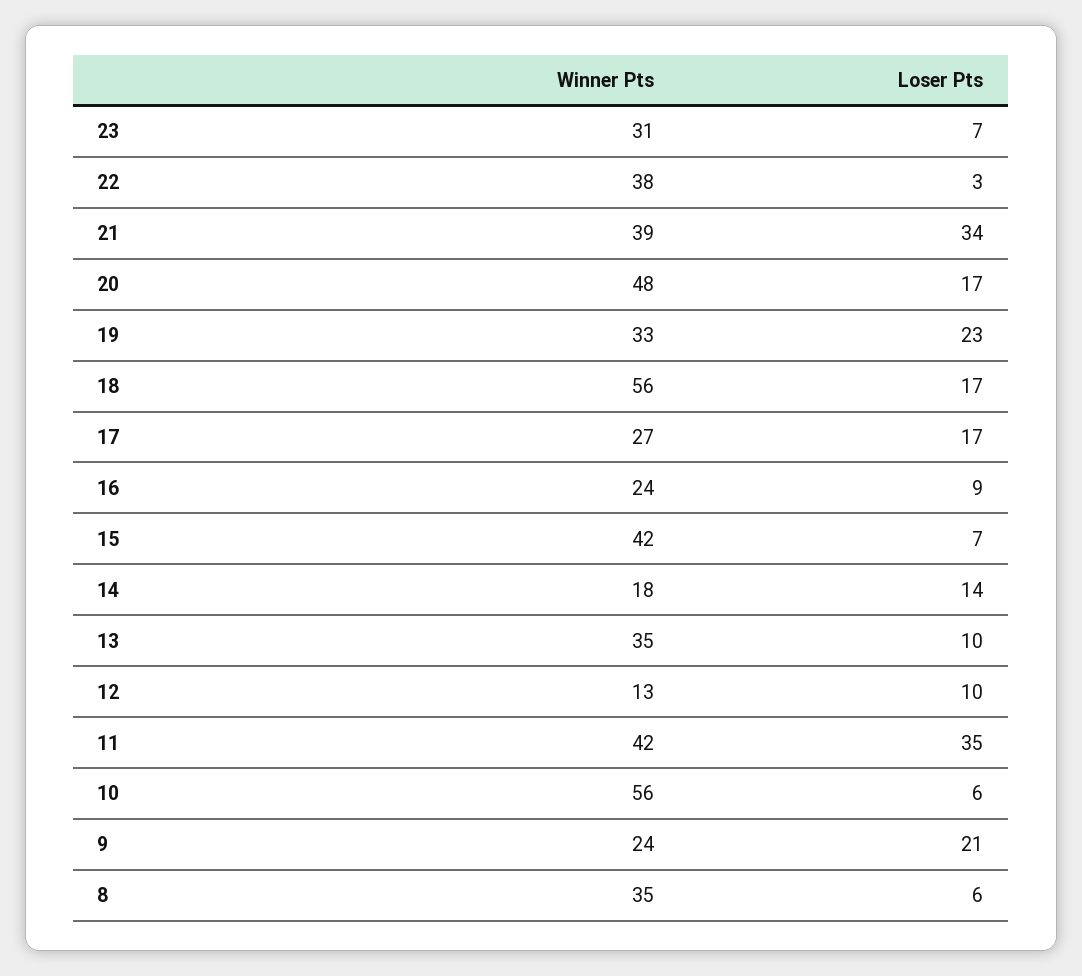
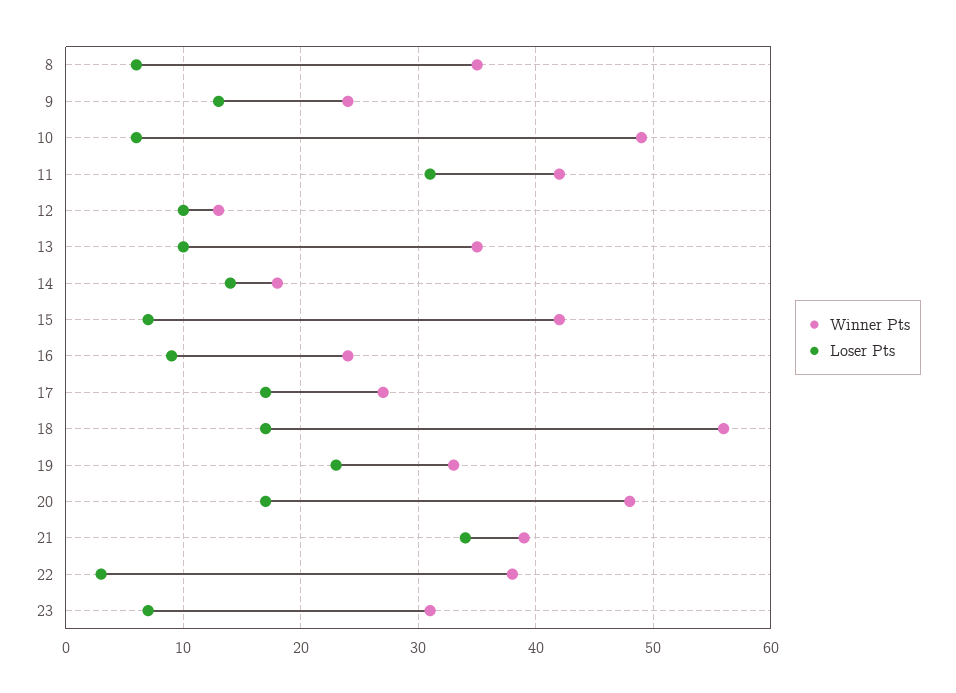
  {
    "Winner Pts": {
      "23": 31,
      "22": 38,
      "21": 39,
      "20": 48,
      "19": 33,
      "18": 56,
      "17": 27,
      "16": 24,
      "15": 42,
      "14": 18,
      "13": 35,
      "12": 13,
      "11": 42,
-     "10": 56,
+     "10": 49,
      "9": 24,
      "8": 35
    },
    "Loser Pts": {
      "23": 7,
      "22": 3,
      "21": 34,
      "20": 17,
      "19": 23,
      "18": 17,
      "17": 17,
      "16": 9,
      "15": 7,
      "14": 14,
      "13": 10,
      "12": 10,
-     "11": 35,
+     "11": 31,
      "10": 6,
-     "9": 21,
+     "9": 13,
      "8": 6
    }
  }

